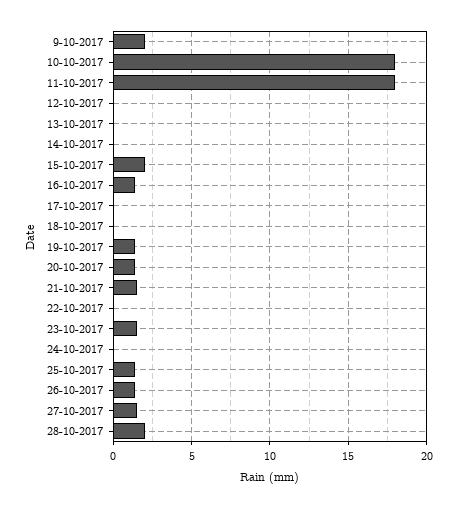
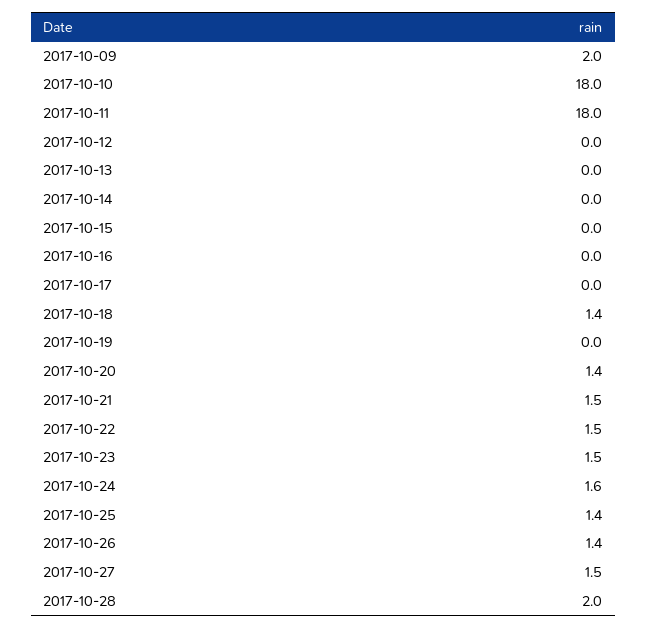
  {
    "9-10-2017": 2,
    "10-10-2017": 18,
    "11-10-2017": 18,
    "12-10-2017": 0,
    "13-10-2017": 0,
    "14-10-2017": 0,
-   "15-10-2017": 2,
+   "15-10-2017": 0,
-   "16-10-2017": 1.5,
+   "16-10-2017": 0,
    "17-10-2017": 0,
-   "18-10-2017": 0,
+   "18-10-2017": 1.4,
-   "19-10-2017": 1.5,
+   "19-10-2017": 0,
    "20-10-2017": 1.4,
    "21-10-2017": 1.5,
-   "22-10-2017": 0,
+   "22-10-2017": 1.5,
    "23-10-2017": 1.5,
-   "24-10-2017": 0,
+   "24-10-2017": 1.6,
    "25-10-2017": 1.4,
    "26-10-2017": 1.4,
    "27-10-2017": 1.5,
    "28-10-2017": 2
  }

